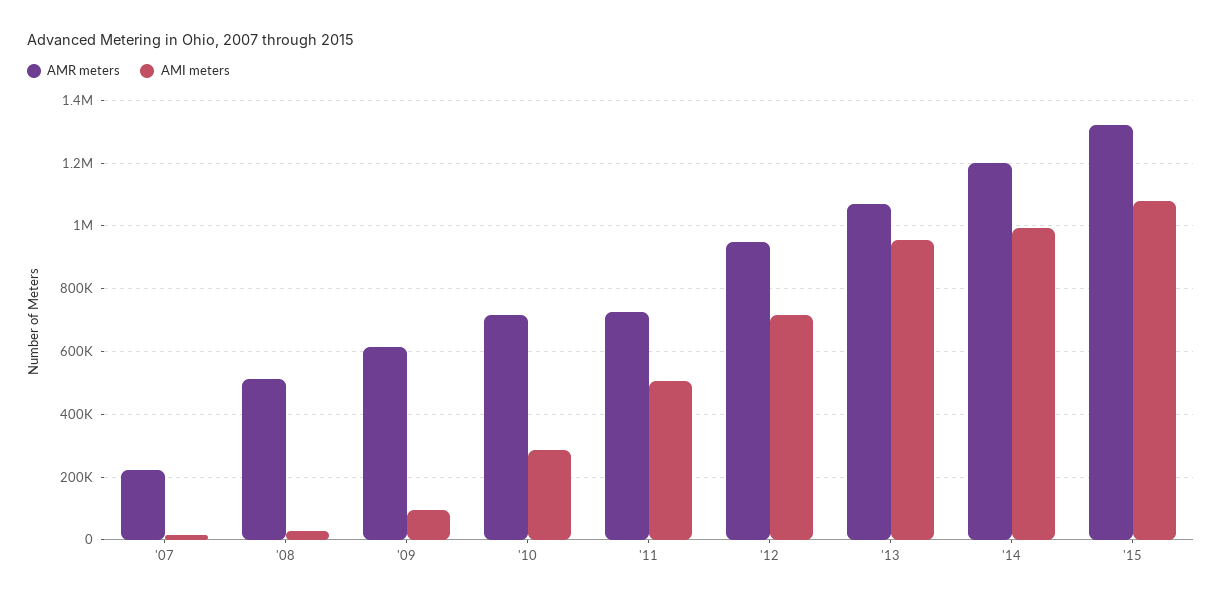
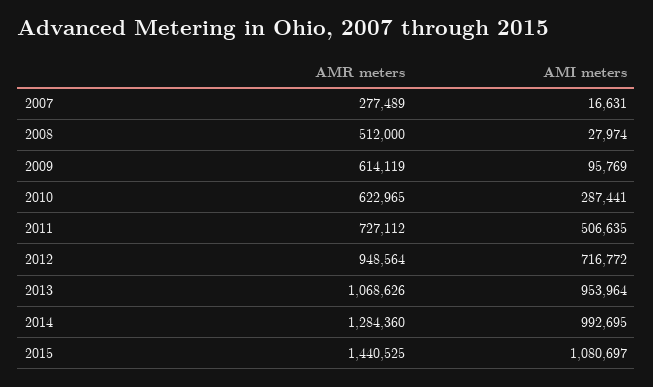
  {
    "AMR meters": {
-     "'07": 220000,
+     "'07": 277489,
      "'08": 512000,
      "'09": 614119,
-     "'10": 720000,
+     "'10": 622965,
      "'11": 727112,
      "'12": 948564,
      "'13": 1068626,
-     "'14": 1200000,
+     "'14": 1284360,
-     "'15": 1320000
+     "'15": 1440525
    },
    "AMI meters": {
      "'07": 16631,
      "'08": 27974,
      "'09": 95769,
      "'10": 287441,
      "'11": 506635,
      "'12": 716772,
      "'13": 953964,
      "'14": 992695,
      "'15": 1080697
    }
  }

